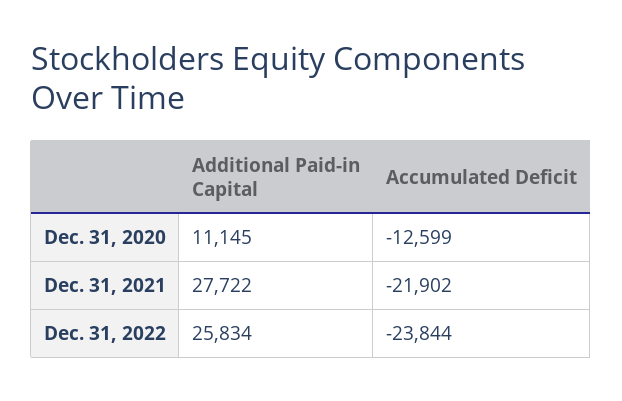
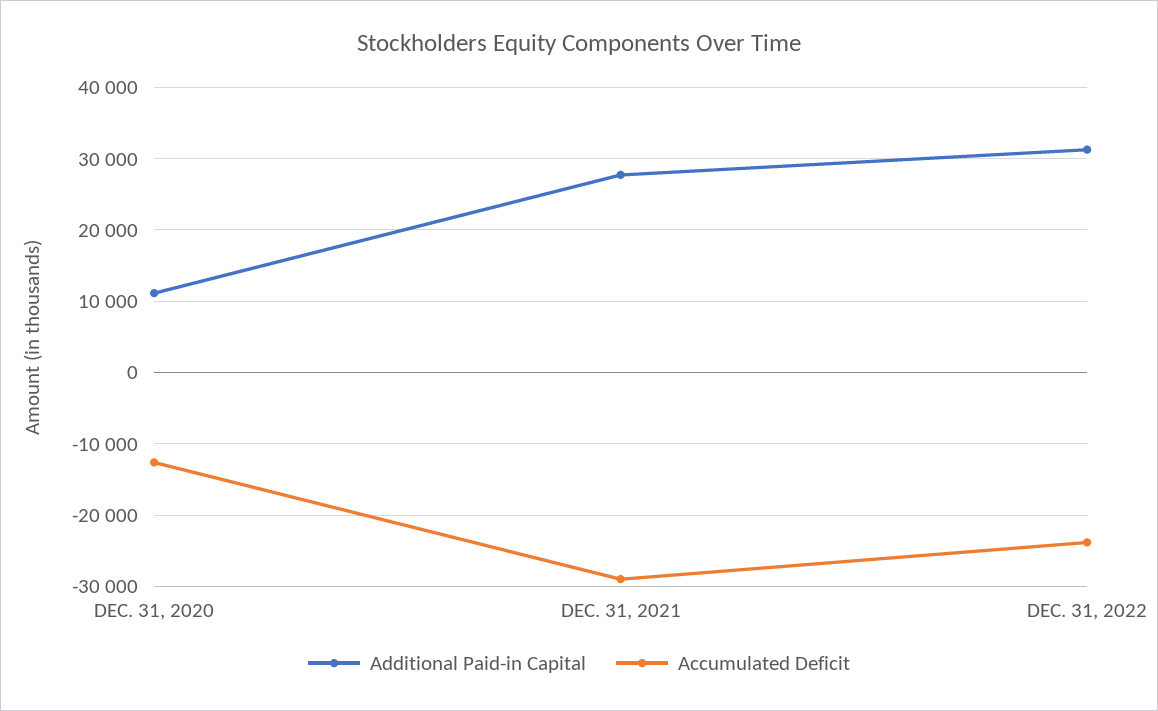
  {
    "Additional Paid-in Capital": {
      "Dec. 31, 2020": 11145,
      "Dec. 31, 2021": 27722,
-     "Dec. 31, 2022": 25834
+     "Dec. 31, 2022": 31000
    },
    "Accumulated Deficit": {
      "Dec. 31, 2020": -12599,
-     "Dec. 31, 2021": -21902,
+     "Dec. 31, 2021": -29000,
      "Dec. 31, 2022": -23844
    }
  }

